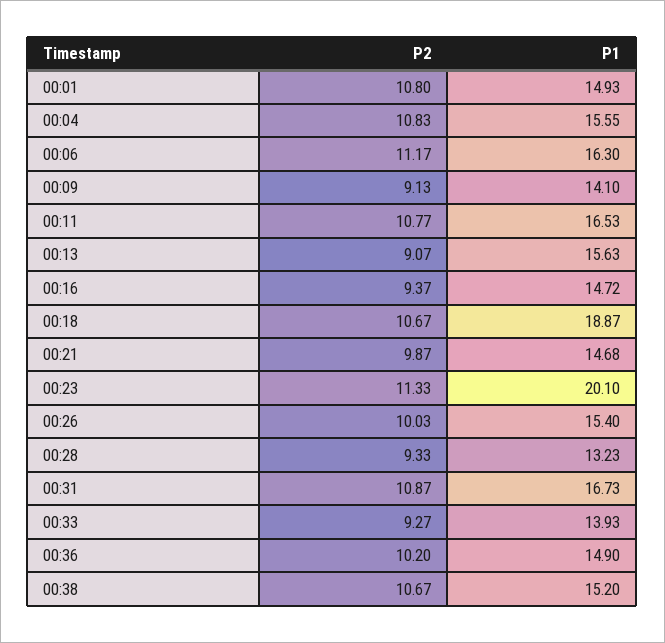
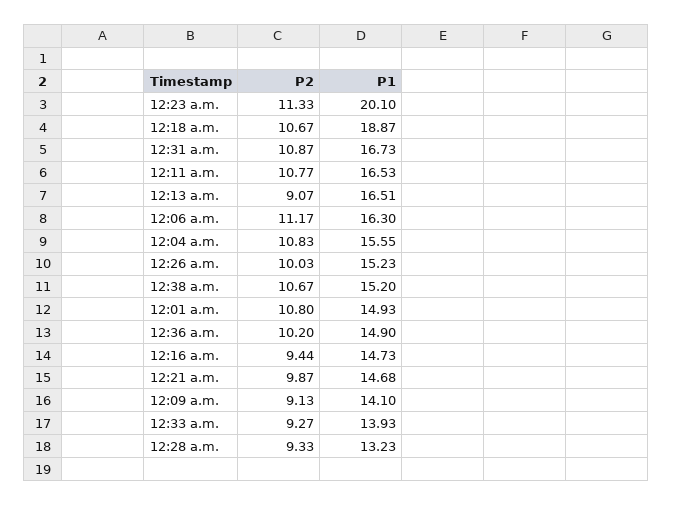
  {
    "P2": {
      "00:01": 10.8,
      "00:04": 10.83,
      "00:06": 11.17,
      "00:09": 9.13,
      "00:11": 10.77,
      "00:13": 9.07,
-     "00:16": 9.37,
+     "00:16": 9.44,
      "00:18": 10.67,
      "00:21": 9.87,
      "00:23": 11.33,
      "00:26": 10.03,
      "00:28": 9.33,
      "00:31": 10.87,
      "00:33": 9.27,
      "00:36": 10.2,
      "00:38": 10.67
    },
    "P1": {
      "00:01": 14.93,
      "00:04": 15.55,
      "00:06": 16.3,
      "00:09": 14.1,
      "00:11": 16.53,
-     "00:13": 15.63,
+     "00:13": 16.51,
-     "00:16": 14.72,
+     "00:16": 14.73,
      "00:18": 18.87,
      "00:21": 14.68,
      "00:23": 20.1,
-     "00:26": 15.4,
+     "00:26": 15.23,
      "00:28": 13.23,
      "00:31": 16.73,
      "00:33": 13.93,
      "00:36": 14.9,
      "00:38": 15.2
    }
  }

